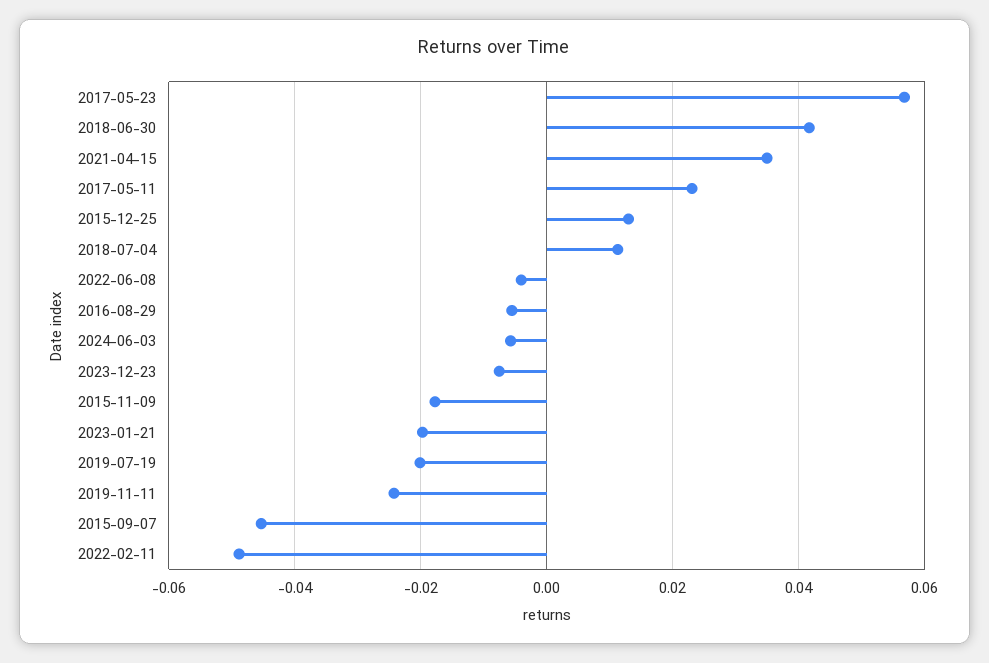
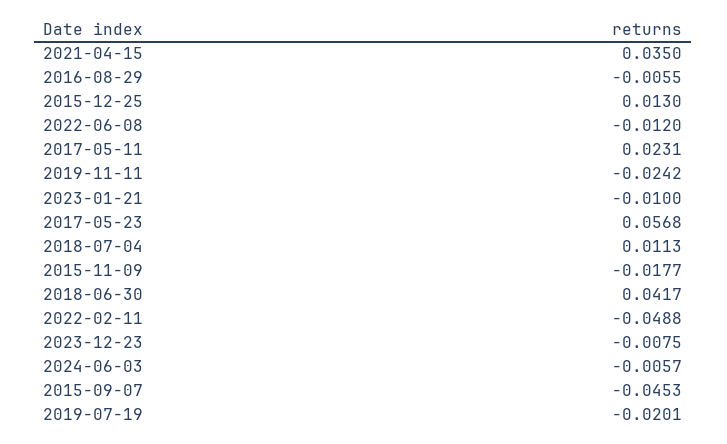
  {
    "2017-05-23": 0.0568,
    "2018-06-30": 0.0417,
    "2021-04-15": 0.035,
    "2017-05-11": 0.0231,
    "2015-12-25": 0.013,
    "2018-07-04": 0.0113,
-   "2022-06-08": -0.004,
+   "2022-06-08": -0.012,
    "2016-08-29": -0.0055,
    "2024-06-03": -0.0057,
    "2023-12-23": -0.0075,
    "2015-11-09": -0.0177,
-   "2023-01-21": -0.02,
+   "2023-01-21": -0.01,
    "2019-07-19": -0.0201,
    "2019-11-11": -0.0242,
    "2015-09-07": -0.0453,
    "2022-02-11": -0.0488
  }

